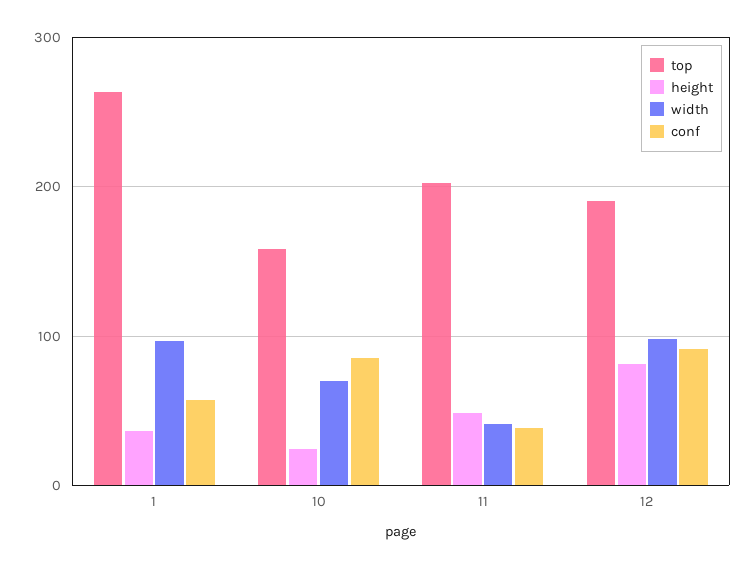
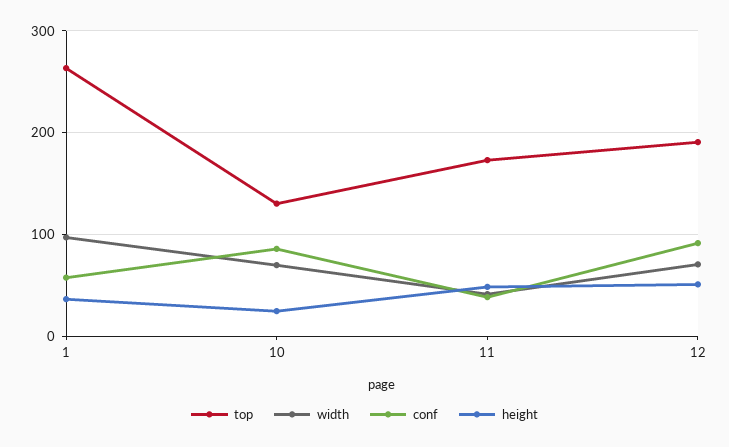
  {
    "top": {
      "1": 260,
-     "10": 160,
+     "10": 130,
-     "11": 200,
+     "11": 170,
      "12": 190
    },
    "height": {
      "1": 40,
      "10": 20,
      "11": 50,
-     "12": 80
+     "12": 50
    },
    "width": {
      "1": 100,
      "10": 70,
      "11": 40,
-     "12": 100
+     "12": 70
    },
    "conf": {
      "1": 60,
      "10": 90,
      "11": 40,
      "12": 90
    }
  }

